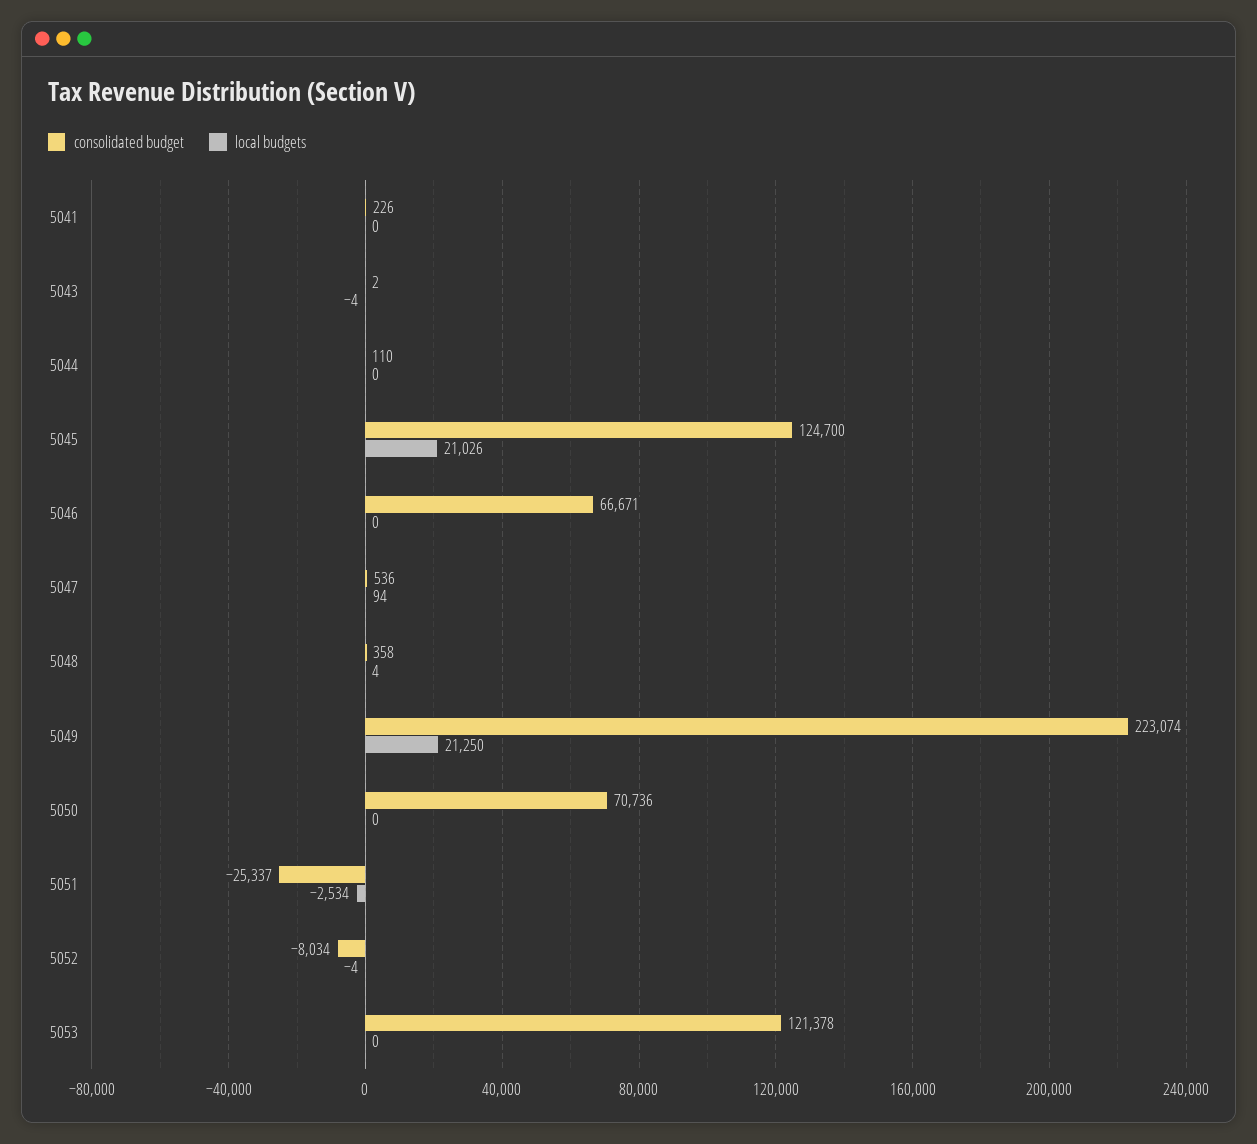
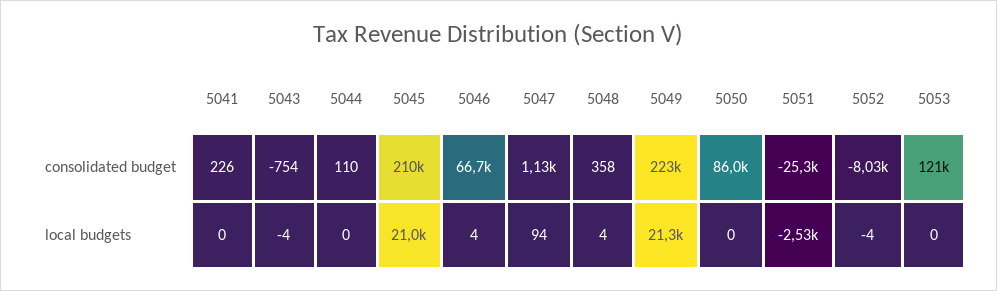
  {
    "consolidated budget": {
      "5041": 226,
-     "5043": 2,
+     "5043": -754,
      "5044": 110,
-     "5045": 124700,
+     "5045": 210000,
      "5046": 66671,
-     "5047": 536,
+     "5047": 1130,
      "5048": 358,
      "5049": 223074,
-     "5050": 70736,
+     "5050": 86000,
      "5051": -25337,
      "5052": -8034,
      "5053": 121378
    },
    "local budgets": {
      "5041": 0,
      "5043": -4,
      "5044": 0,
      "5045": 21026,
-     "5046": 0,
+     "5046": 4,
      "5047": 94,
      "5048": 4,
      "5049": 21250,
      "5050": 0,
      "5051": -2534,
      "5052": -4,
      "5053": 0
    }
  }

